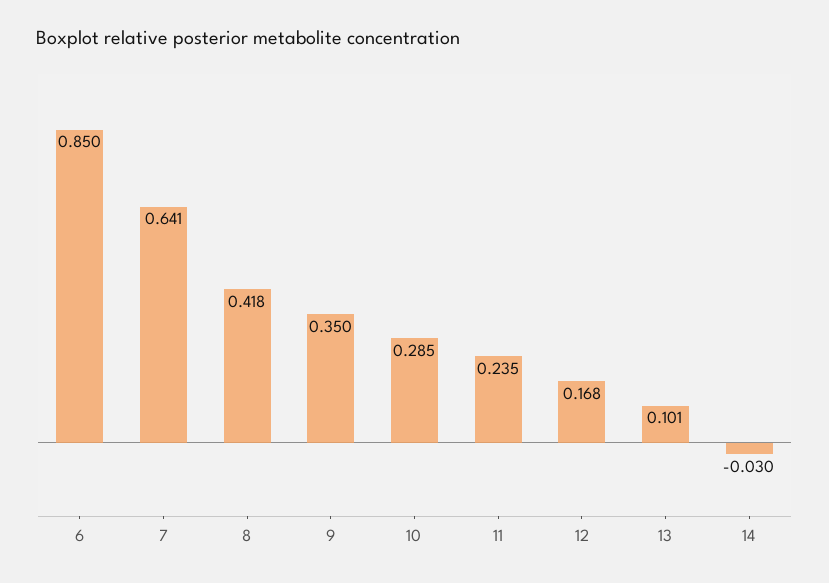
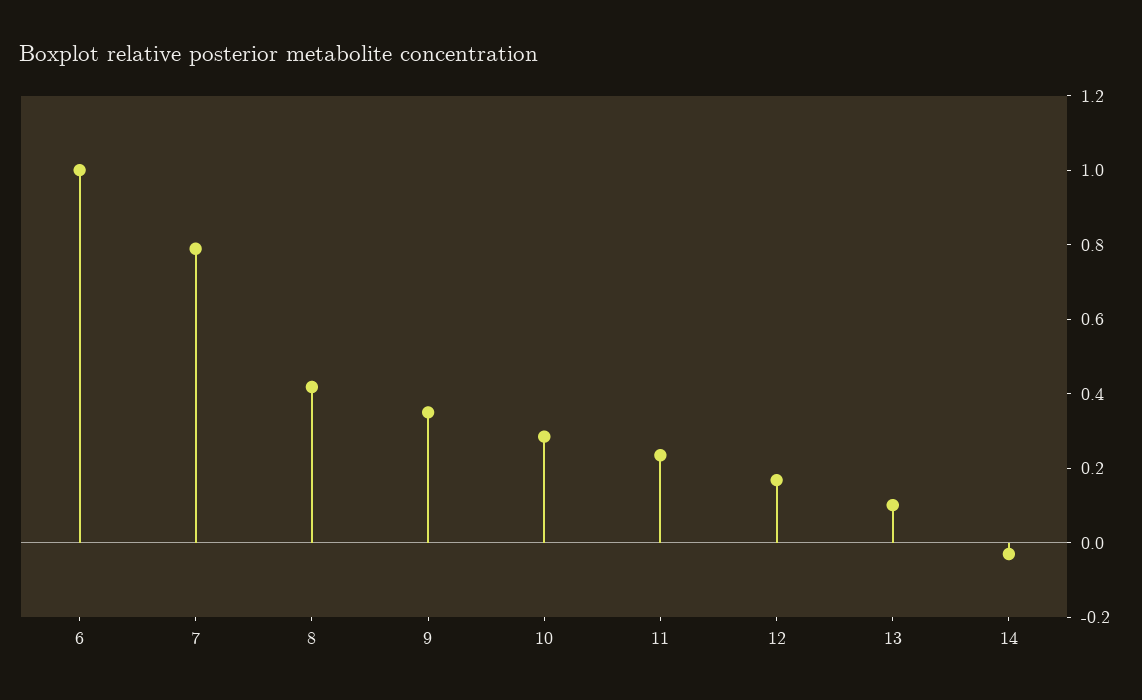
  {
-   "6": 0.85,
+   "6": 1,
-   "7": 0.641,
+   "7": 0.8,
    "8": 0.418,
    "9": 0.35,
    "10": 0.285,
    "11": 0.235,
    "12": 0.168,
    "13": 0.101,
    "14": -0.03
  }

